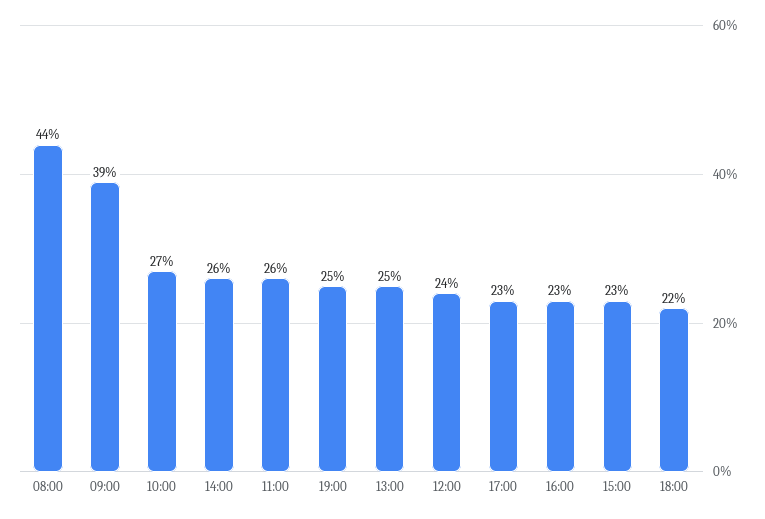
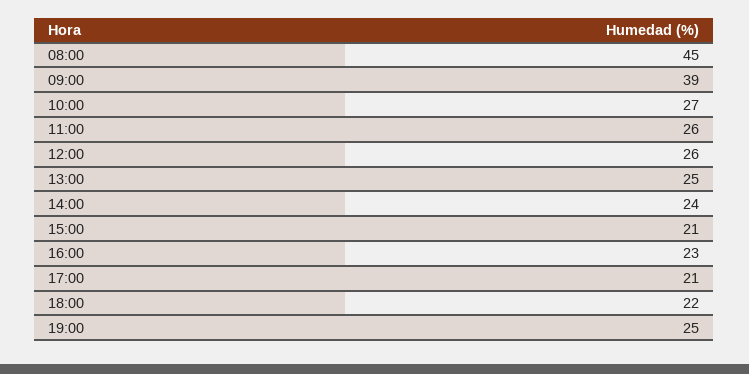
  {
-   "08:00": 44,
+   "08:00": 45,
    "09:00": 39,
    "10:00": 27,
-   "14:00": 26,
+   "14:00": 24,
    "11:00": 26,
    "19:00": 25,
    "13:00": 25,
-   "12:00": 24,
+   "12:00": 26,
-   "17:00": 23,
+   "17:00": 21,
    "16:00": 23,
-   "15:00": 23,
+   "15:00": 21,
    "18:00": 22
  }

